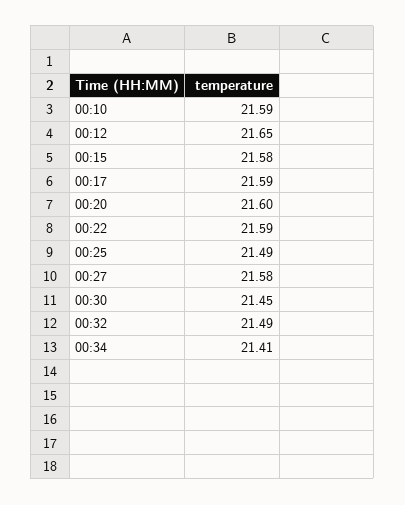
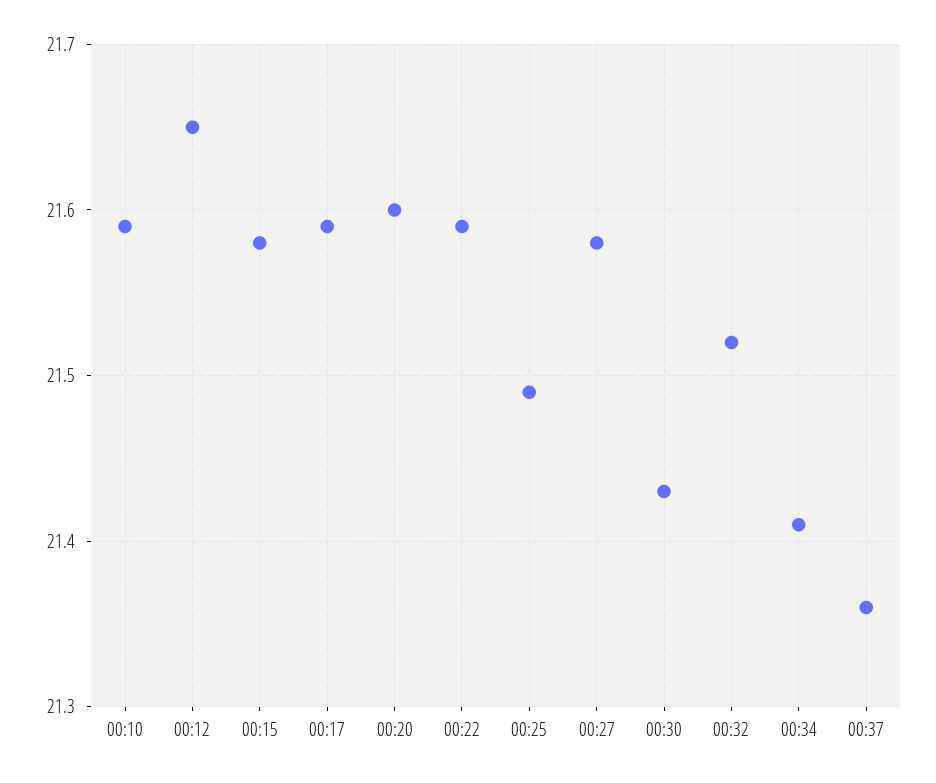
  {
    "00:10": 21.59,
    "00:12": 21.65,
    "00:15": 21.58,
    "00:17": 21.59,
    "00:20": 21.6,
    "00:22": 21.59,
    "00:25": 21.49,
    "00:27": 21.58,
-   "00:30": 21.45,
+   "00:30": 21.43,
-   "00:32": 21.49,
+   "00:32": 21.52,
-   "00:34": 21.41
+   "00:34": 21.41,
+   "00:37": 21.36
  }

